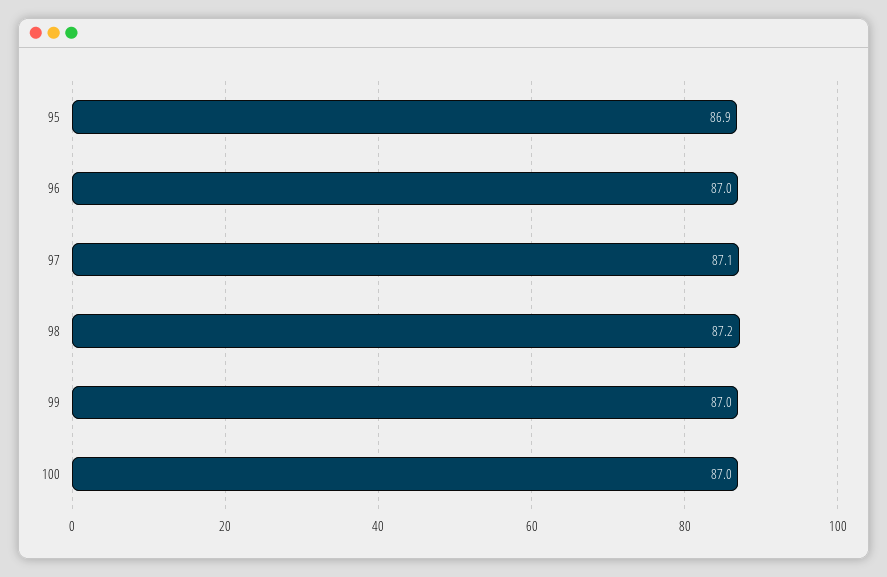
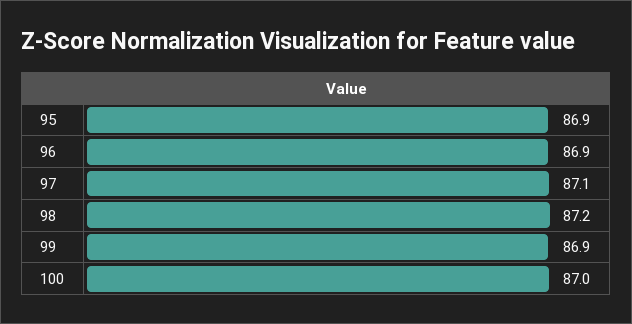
  {
    "95": 86.9,
-   "96": 87,
+   "96": 86.9,
    "97": 87.1,
    "98": 87.2,
-   "99": 87,
+   "99": 86.9,
    "100": 87
  }

